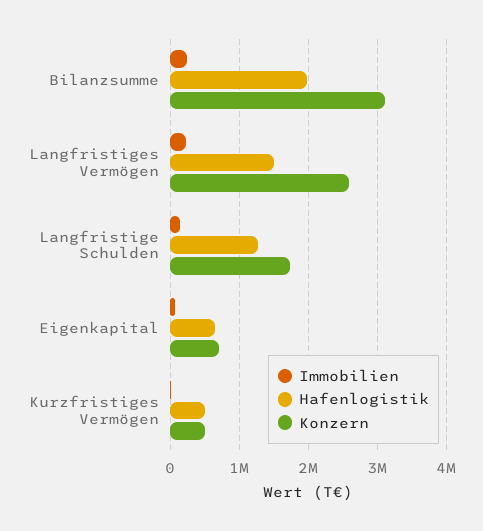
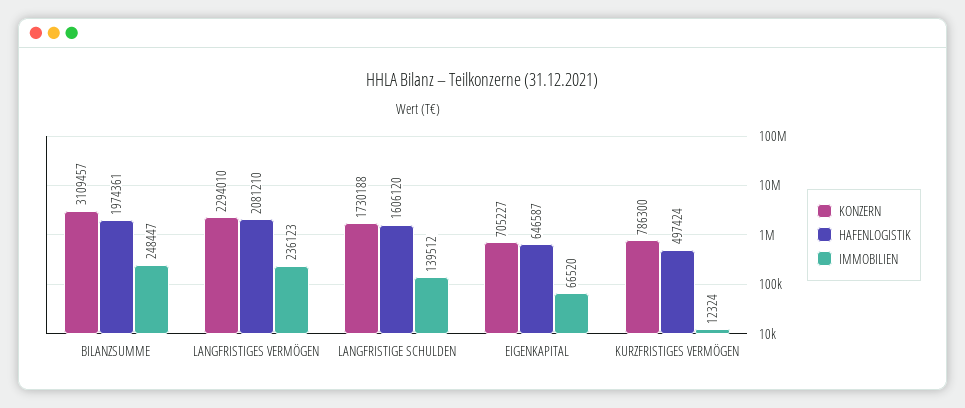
  {
    "Immobilien": {
      "Bilanzsumme": 248447,
      "Langfristiges Vermögen": 236123,
      "Langfristige Schulden": 139512,
      "Eigenkapital": 66520,
      "Kurzfristiges Vermögen": 12324
    },
    "Hafenlogistik": {
      "Bilanzsumme": 1974361,
-     "Langfristiges Vermögen": 1500000,
+     "Langfristiges Vermögen": 2081210,
-     "Langfristige Schulden": 1300000,
+     "Langfristige Schulden": 1606120,
      "Eigenkapital": 646587,
      "Kurzfristiges Vermögen": 497424
    },
    "Konzern": {
      "Bilanzsumme": 3109457,
-     "Langfristiges Vermögen": 2600000,
+     "Langfristiges Vermögen": 2294010,
      "Langfristige Schulden": 1730188,
      "Eigenkapital": 705227,
-     "Kurzfristiges Vermögen": 500000
+     "Kurzfristiges Vermögen": 786300
    }
  }

